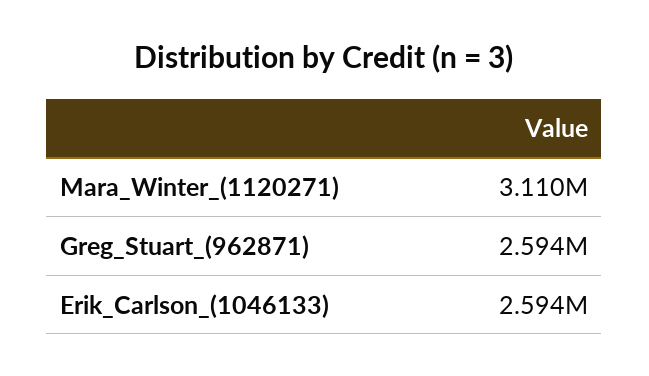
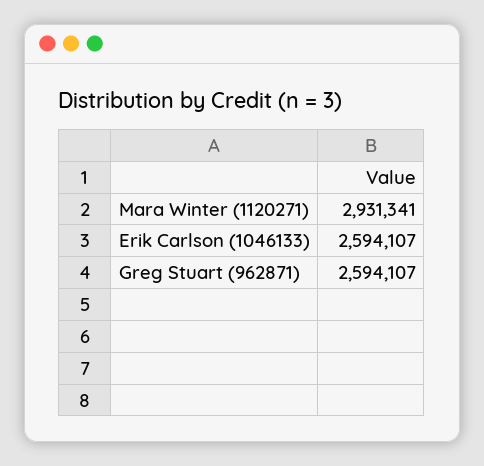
  {
-   "Mara_Winter_(1120271)": 3110000,
+   "Mara_Winter_(1120271)": 2931341,
    "Greg_Stuart_(962871)": 2594107,
    "Erik_Carlson_(1046133)": 2594107
  }

